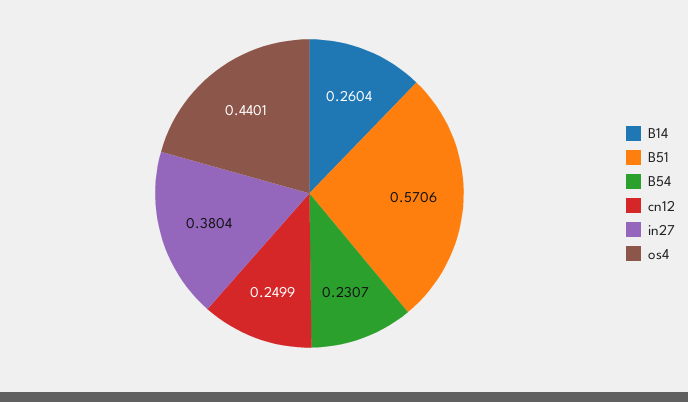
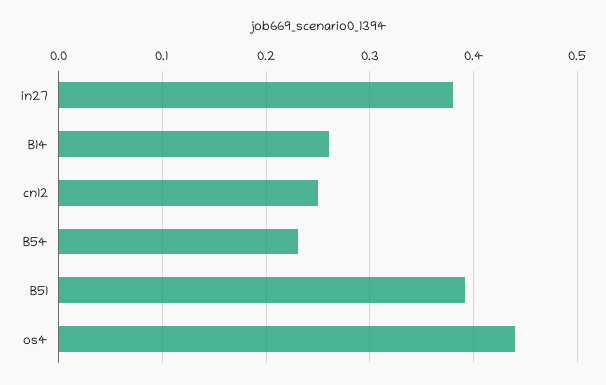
  {
    "B14": 0.2604,
-   "B51": 0.5706,
+   "B51": 0.39,
    "B54": 0.2307,
    "cn12": 0.2499,
    "in27": 0.3804,
    "os4": 0.4401
  }

